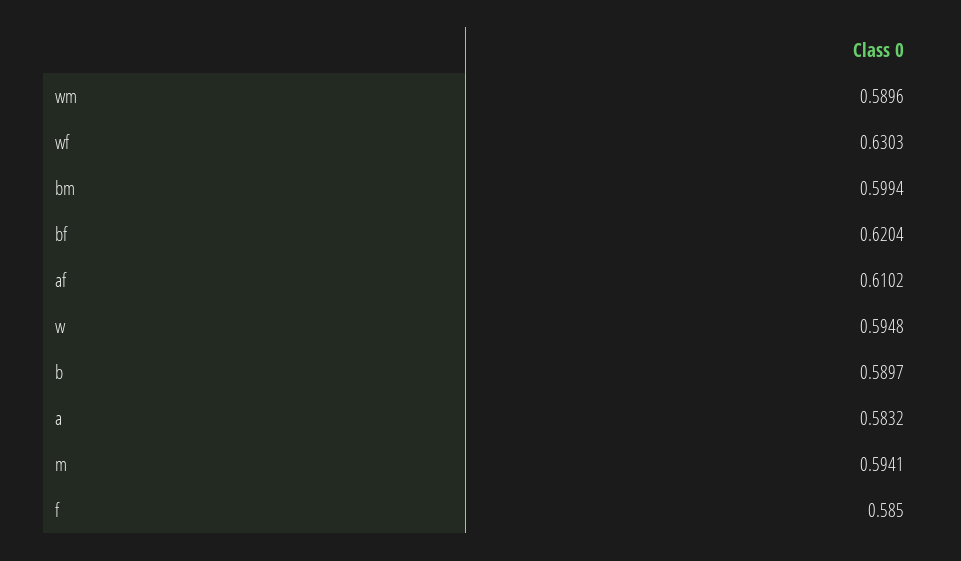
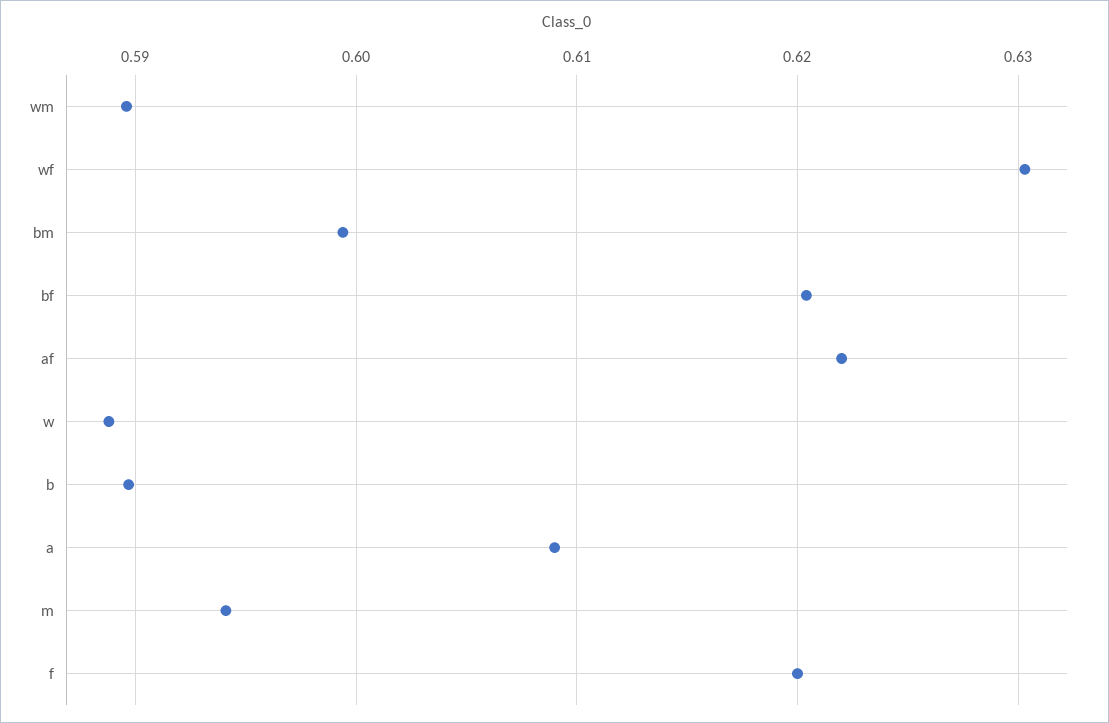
  {
    "wm": 0.5896,
    "wf": 0.6303,
    "bm": 0.5994,
    "bf": 0.6204,
-   "af": 0.6102,
+   "af": 0.622,
-   "w": 0.5948,
+   "w": 0.589,
    "b": 0.5897,
-   "a": 0.5832,
+   "a": 0.609,
    "m": 0.5941,
-   "f": 0.585
+   "f": 0.62
  }

